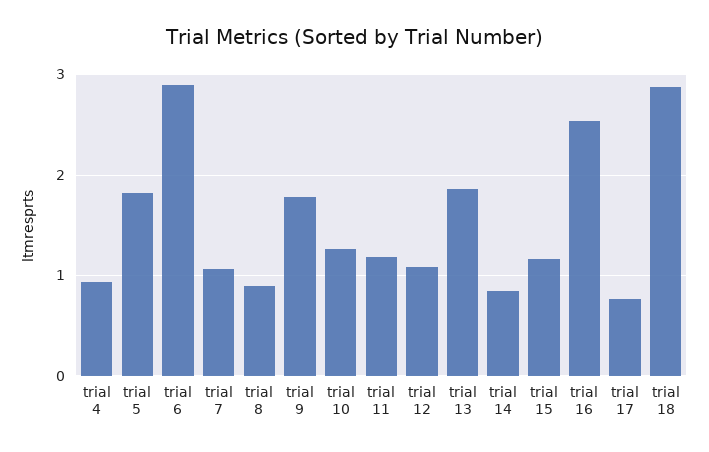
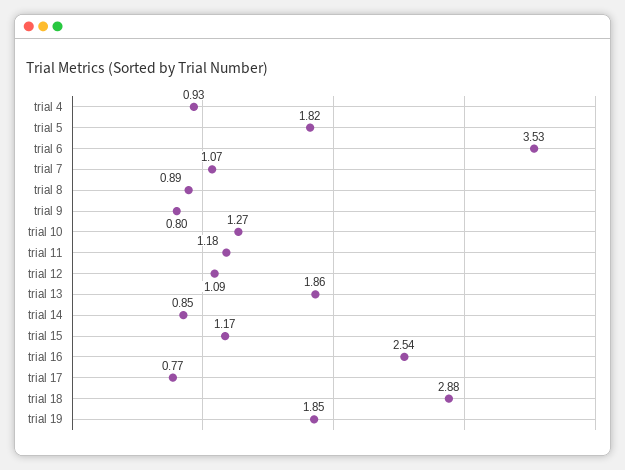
  {
    "trial 4": 0.93,
    "trial 5": 1.82,
-   "trial 6": 2.9,
+   "trial 6": 3.53,
    "trial 7": 1.07,
    "trial 8": 0.89,
-   "trial 9": 1.8,
+   "trial 9": 0.8,
    "trial 10": 1.27,
    "trial 11": 1.18,
    "trial 12": 1.09,
    "trial 13": 1.86,
    "trial 14": 0.85,
    "trial 15": 1.17,
    "trial 16": 2.54,
    "trial 17": 0.77,
-   "trial 18": 2.88
+   "trial 18": 2.88,
+   "trial 19": 1.85
  }

